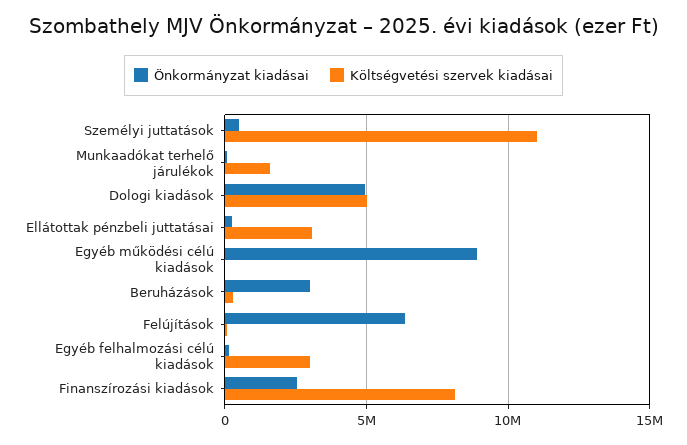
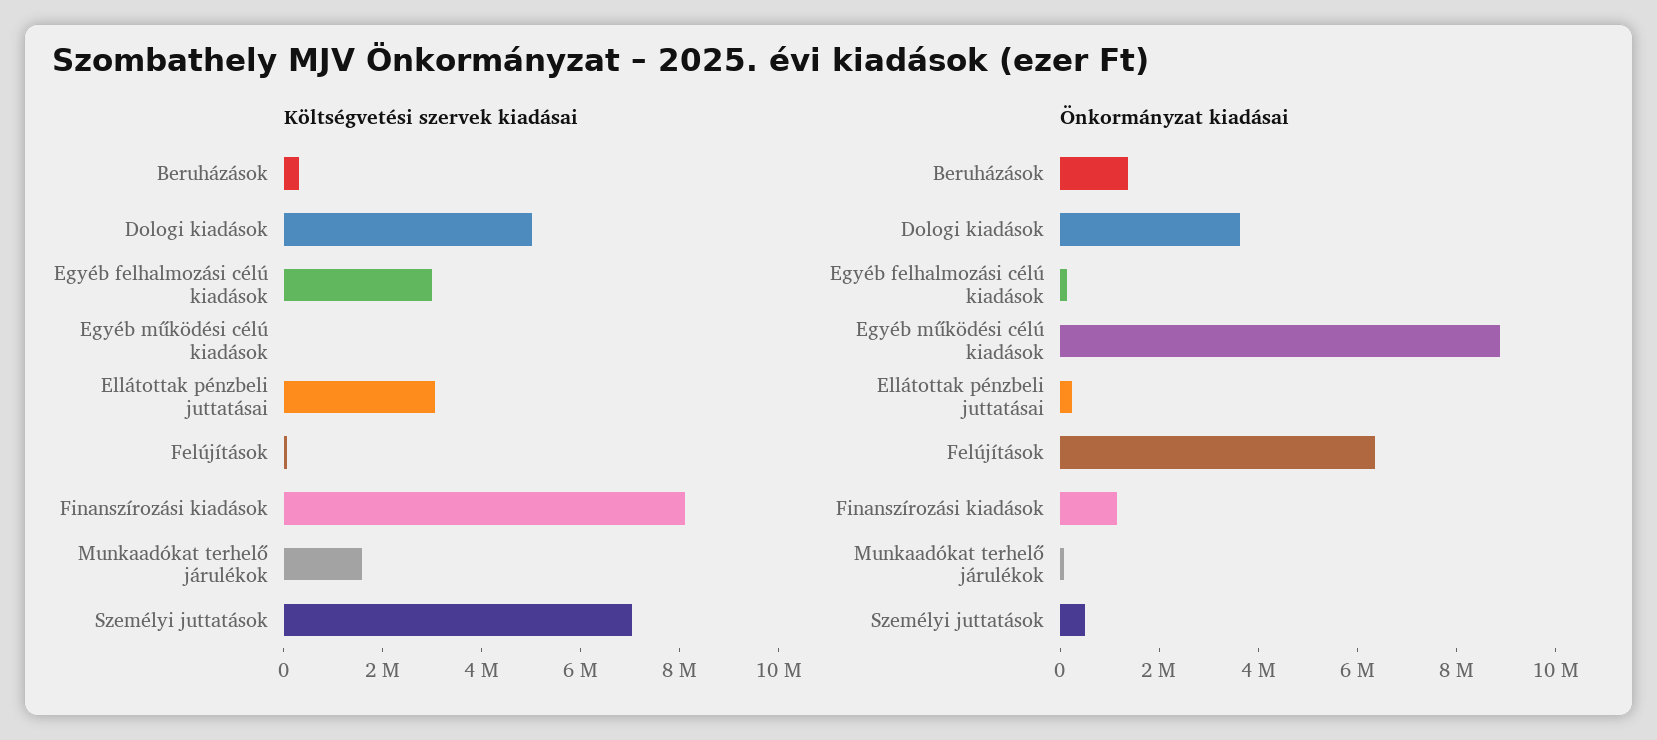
  {
    "Önkormányzat kiadásai": {
      "Személyi juttatások": 500000,
      "Munkaadókat terhelő járulékok": 0,
-     "Dologi kiadások": 5000000,
+     "Dologi kiadások": 3500000,
      "Ellátottak pénzbeli juttatásai": 0,
      "Egyéb működési célú kiadások": 9000000,
-     "Beruházások": 3000000,
+     "Beruházások": 1500000,
      "Felújítások": 6500000,
      "Egyéb felhalmozási célú kiadások": 0,
-     "Finanszírozási kiadások": 2500000
+     "Finanszírozási kiadások": 1000000
    },
    "Költségvetési szervek kiadásai": {
-     "Személyi juttatások": 11000000,
+     "Személyi juttatások": 7000000,
      "Munkaadókat terhelő járulékok": 1500000,
      "Dologi kiadások": 5000000,
      "Ellátottak pénzbeli juttatásai": 3000000,
      "Egyéb működési célú kiadások": 0,
      "Beruházások": 500000,
      "Felújítások": 0,
      "Egyéb felhalmozási célú kiadások": 3000000,
      "Finanszírozási kiadások": 8000000
    }
  }

